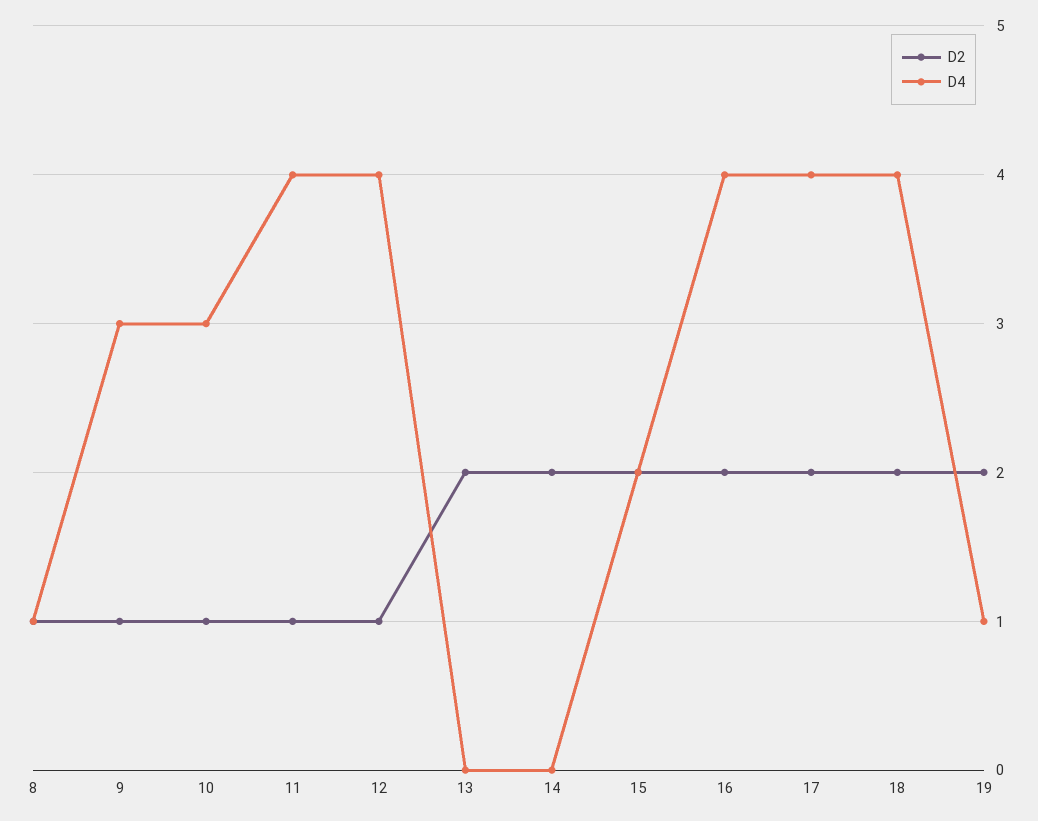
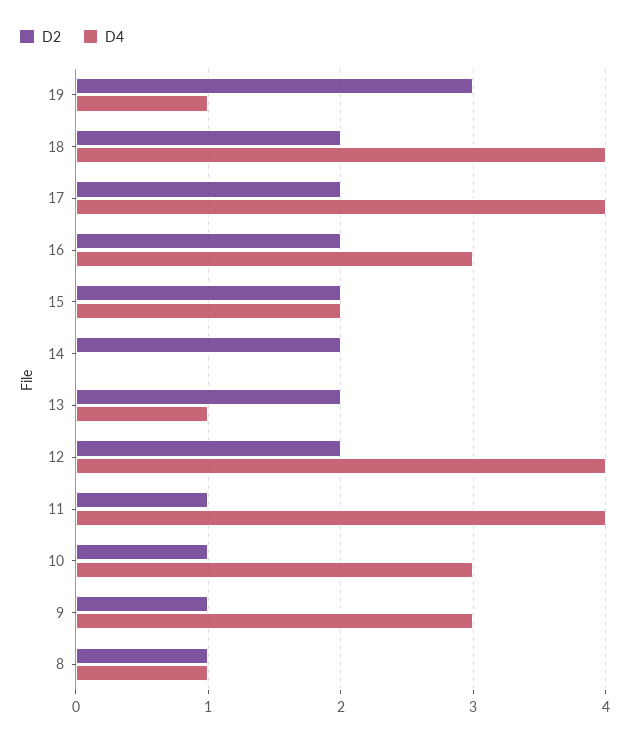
  {
    "D2": {
      "8": 1,
      "9": 1,
      "10": 1,
      "11": 1,
-     "12": 1,
+     "12": 2,
      "13": 2,
      "14": 2,
      "15": 2,
      "16": 2,
      "17": 2,
      "18": 2,
-     "19": 2
+     "19": 3
    },
    "D4": {
      "8": 1,
      "9": 3,
      "10": 3,
      "11": 4,
      "12": 4,
-     "13": 0,
+     "13": 1,
      "14": 0,
      "15": 2,
-     "16": 4,
+     "16": 3,
      "17": 4,
      "18": 4,
      "19": 1
    }
  }

